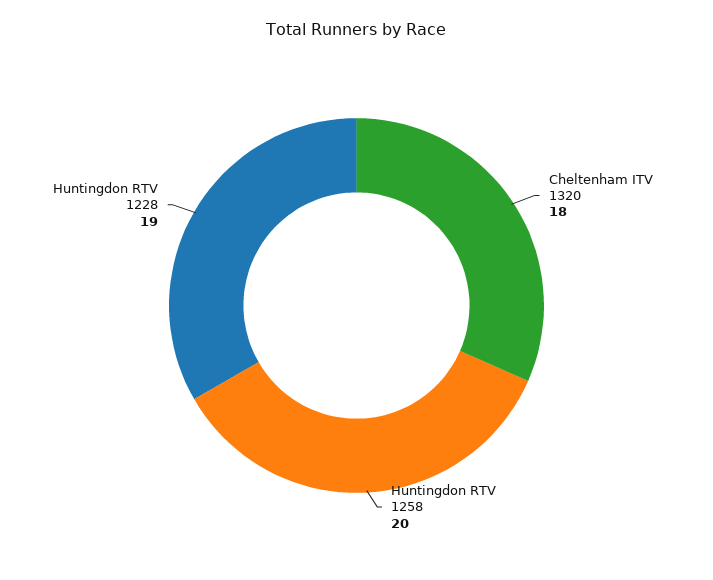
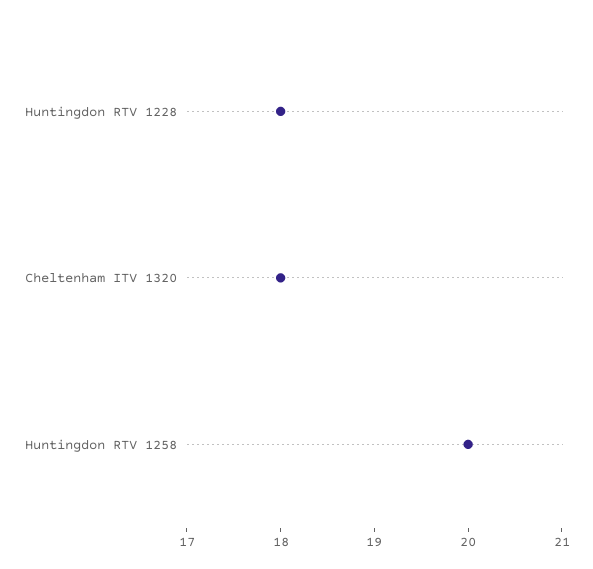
  {
    "Cheltenham ITV 1320": 18,
    "Huntingdon RTV 1258": 20,
-   "Huntingdon RTV 1228": 19
+   "Huntingdon RTV 1228": 18
  }

